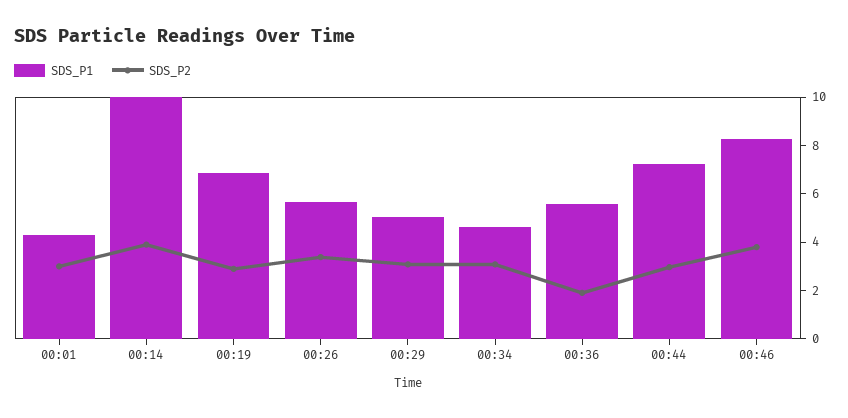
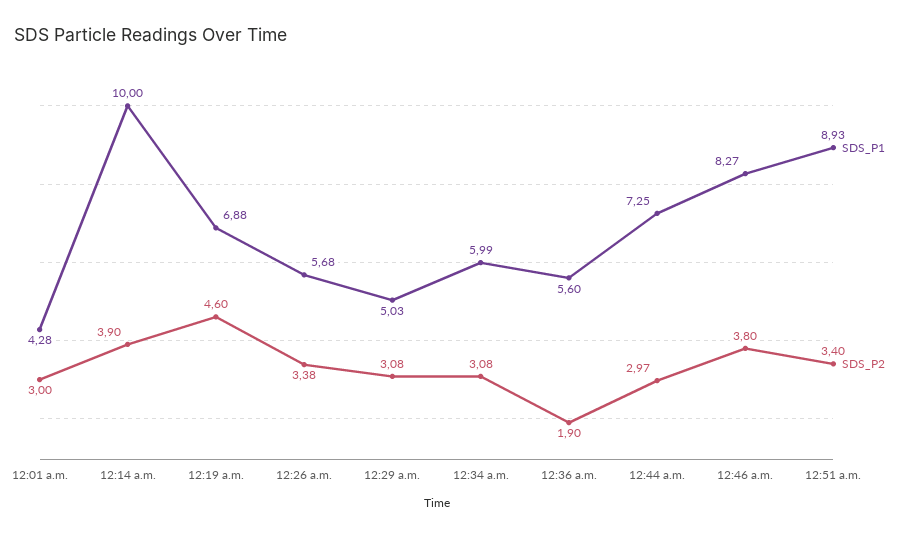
  {
    "SDS_P1": {
      "00:01": 4.28,
      "00:14": 10,
      "00:19": 6.88,
      "00:26": 5.68,
      "00:29": 5.03,
-     "00:34": 4.5,
+     "00:34": 5.99,
      "00:36": 5.6,
      "00:44": 7.25,
-     "00:46": 8.27
+     "00:46": 8.27,
+     "12:51 a.m.": 8.93
    },
    "SDS_P2": {
      "00:01": 3,
      "00:14": 3.9,
-     "00:19": 3,
+     "00:19": 4.6,
      "00:26": 3.38,
      "00:29": 3.08,
      "00:34": 3.08,
      "00:36": 1.9,
      "00:44": 2.97,
-     "00:46": 3.8
+     "00:46": 3.8,
+     "12:51 a.m.": 3.4
    }
  }

